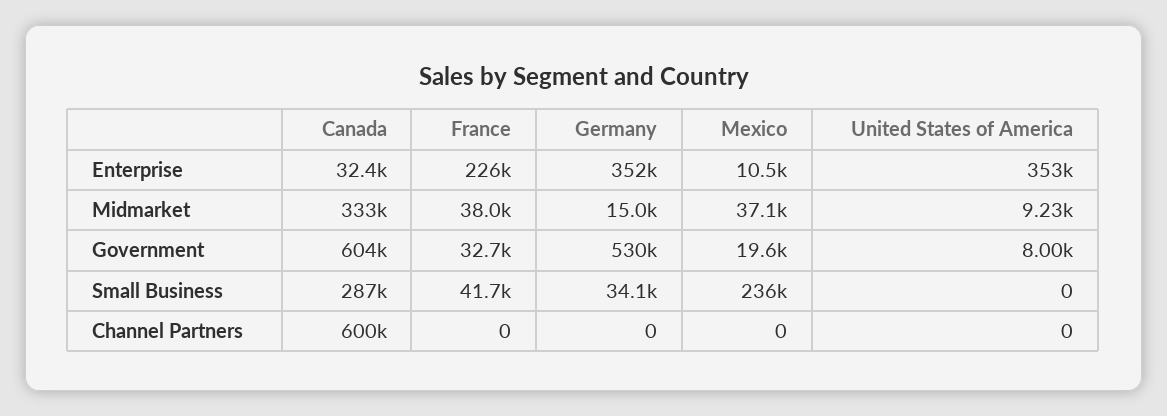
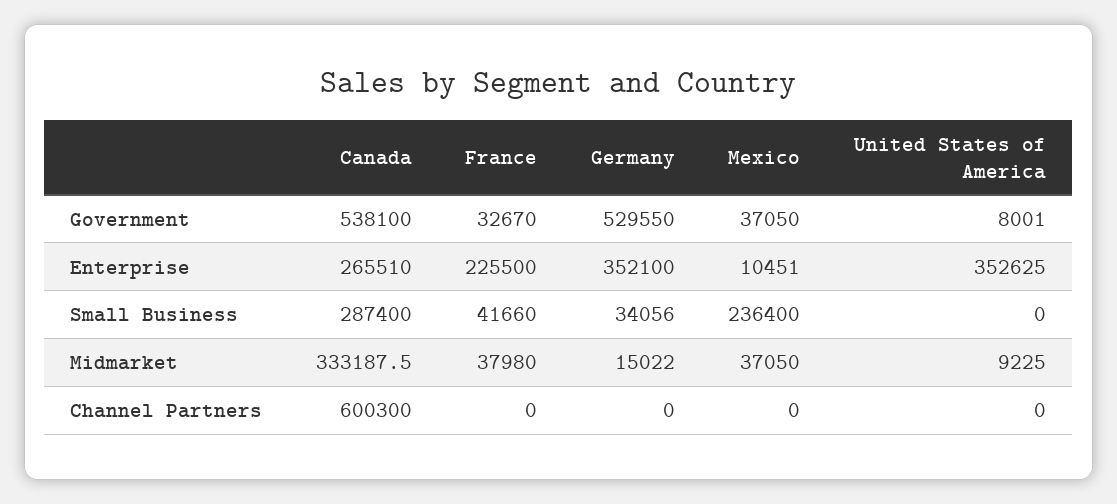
  {
    "Canada": {
-     "Enterprise": 32400,
+     "Enterprise": 265510,
      "Midmarket": 333187.5,
-     "Government": 604000,
+     "Government": 538100,
      "Small Business": 287400,
      "Channel Partners": 600300
    },
    "France": {
      "Enterprise": 225500,
      "Midmarket": 37980,
      "Government": 32670,
      "Small Business": 41660,
      "Channel Partners": 0
    },
    "Germany": {
      "Enterprise": 352100,
      "Midmarket": 15022,
      "Government": 529550,
      "Small Business": 34056,
      "Channel Partners": 0
    },
    "Mexico": {
      "Enterprise": 10451,
      "Midmarket": 37050,
-     "Government": 19600,
+     "Government": 37050,
      "Small Business": 236400,
      "Channel Partners": 0
    },
    "United States of America": {
      "Enterprise": 352625,
      "Midmarket": 9225,
      "Government": 8001,
      "Small Business": 0,
      "Channel Partners": 0
    }
  }

